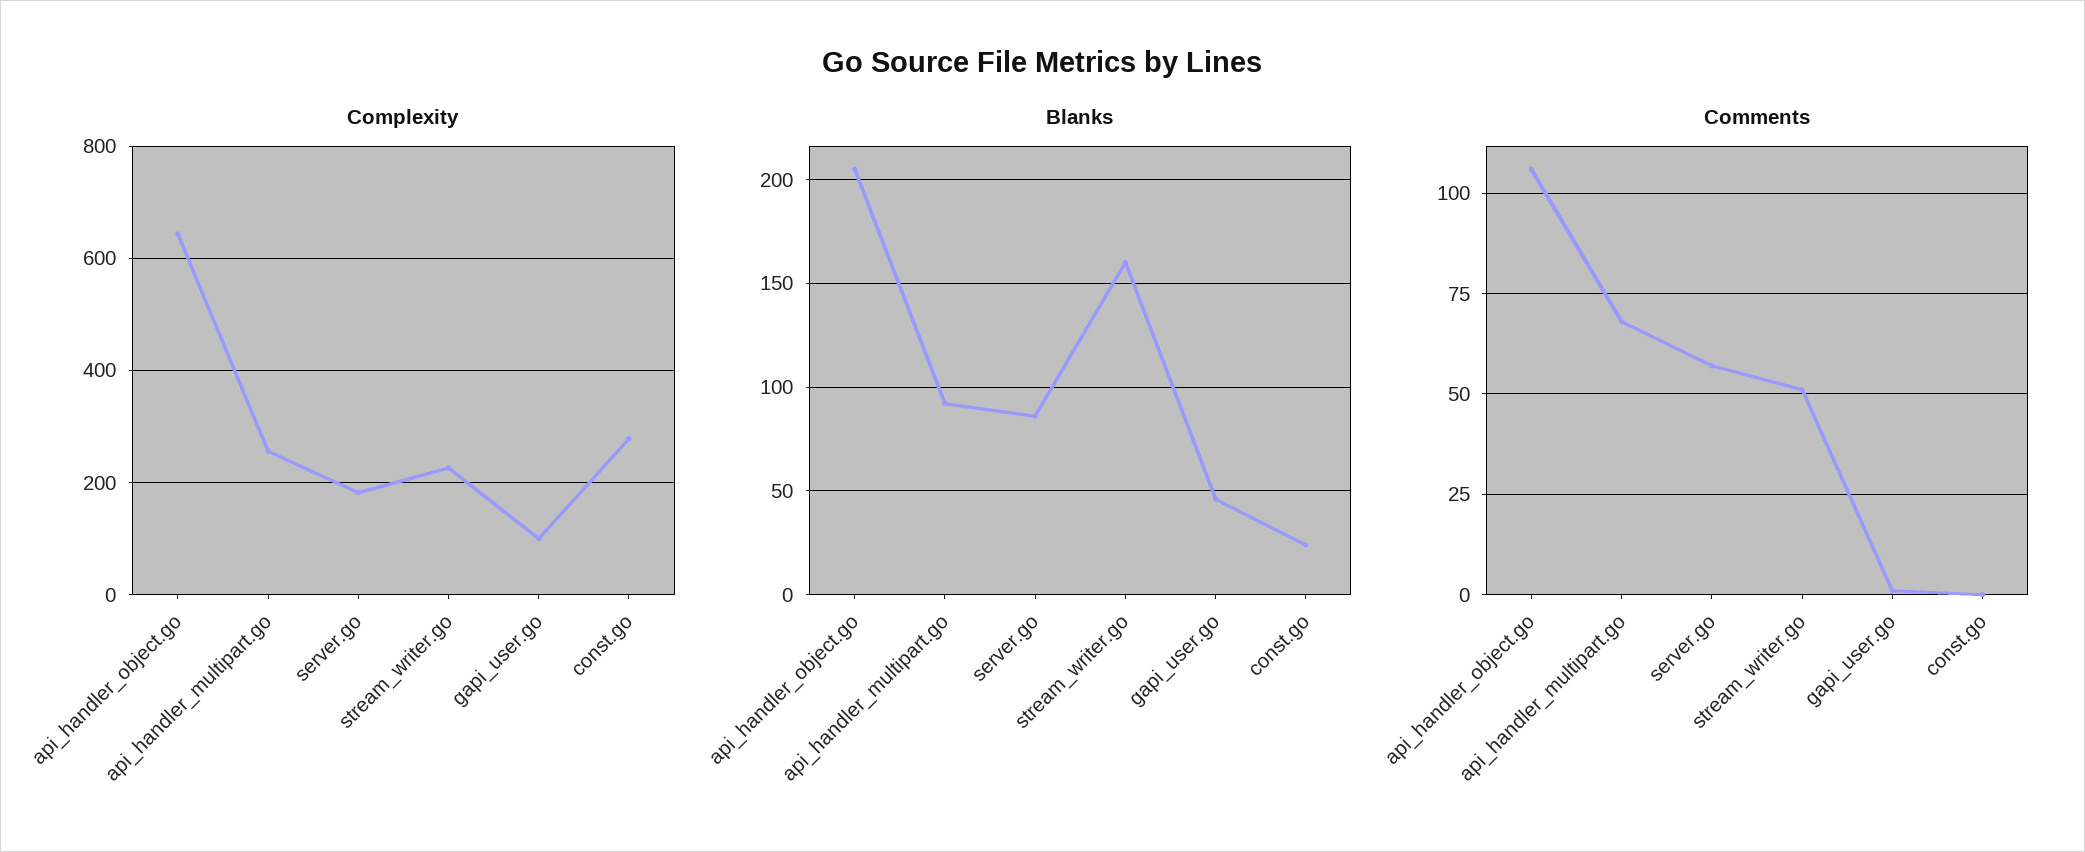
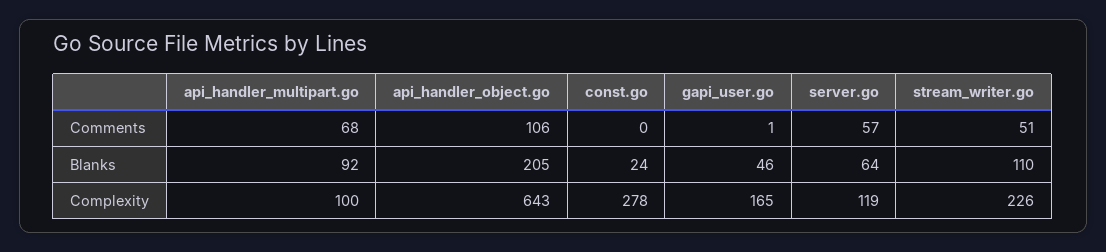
  {
    "Complexity": {
      "api_handler_object.go": 643,
-     "api_handler_multipart.go": 260,
+     "api_handler_multipart.go": 100,
-     "server.go": 180,
+     "server.go": 119,
      "stream_writer.go": 226,
-     "gapi_user.go": 100,
+     "gapi_user.go": 165,
      "const.go": 278
    },
    "Blanks": {
      "api_handler_object.go": 205,
      "api_handler_multipart.go": 92,
-     "server.go": 85,
+     "server.go": 64,
-     "stream_writer.go": 160,
+     "stream_writer.go": 110,
      "gapi_user.go": 46,
      "const.go": 24
    },
    "Comments": {
      "api_handler_object.go": 106,
      "api_handler_multipart.go": 68,
      "server.go": 57,
      "stream_writer.go": 51,
      "gapi_user.go": 1,
      "const.go": 0
    }
  }

